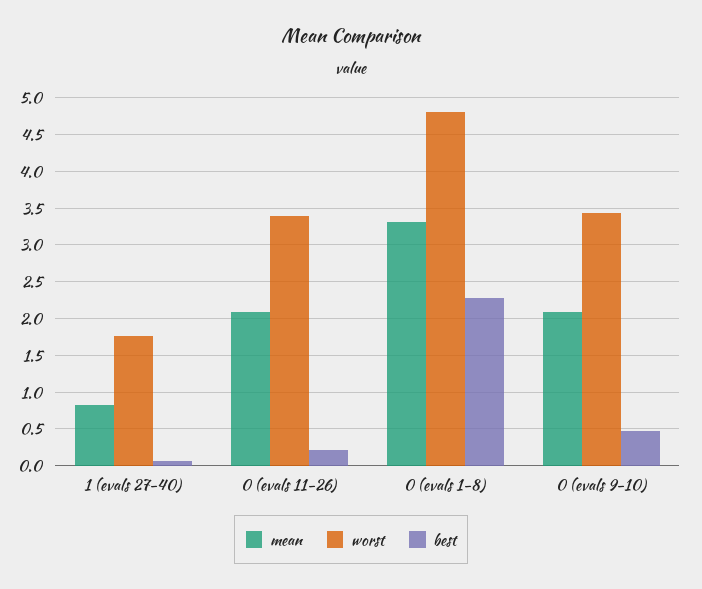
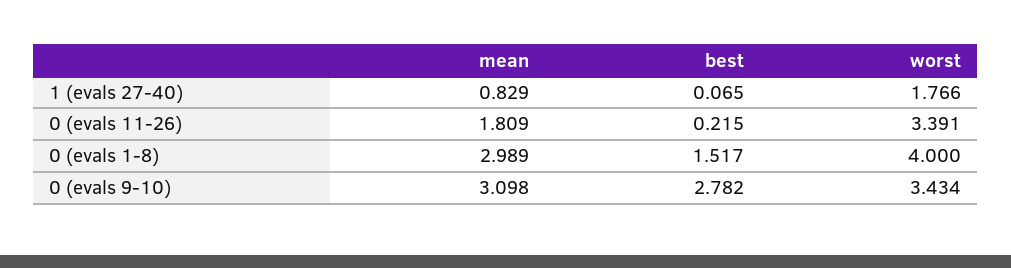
  {
    "mean": {
      "1 (evals 27-40)": 0.829,
-     "0 (evals 11-26)": 2.1,
+     "0 (evals 11-26)": 1.809,
-     "0 (evals 1-8)": 3.3,
+     "0 (evals 1-8)": 2.989,
-     "0 (evals 9-10)": 2.1
+     "0 (evals 9-10)": 3.098
    },
    "worst": {
      "1 (evals 27-40)": 1.766,
      "0 (evals 11-26)": 3.391,
-     "0 (evals 1-8)": 4.8,
+     "0 (evals 1-8)": 4,
      "0 (evals 9-10)": 3.434
    },
    "best": {
      "1 (evals 27-40)": 0.065,
      "0 (evals 11-26)": 0.215,
-     "0 (evals 1-8)": 2.3,
+     "0 (evals 1-8)": 1.517,
-     "0 (evals 9-10)": 0.5
+     "0 (evals 9-10)": 2.782
    }
  }

